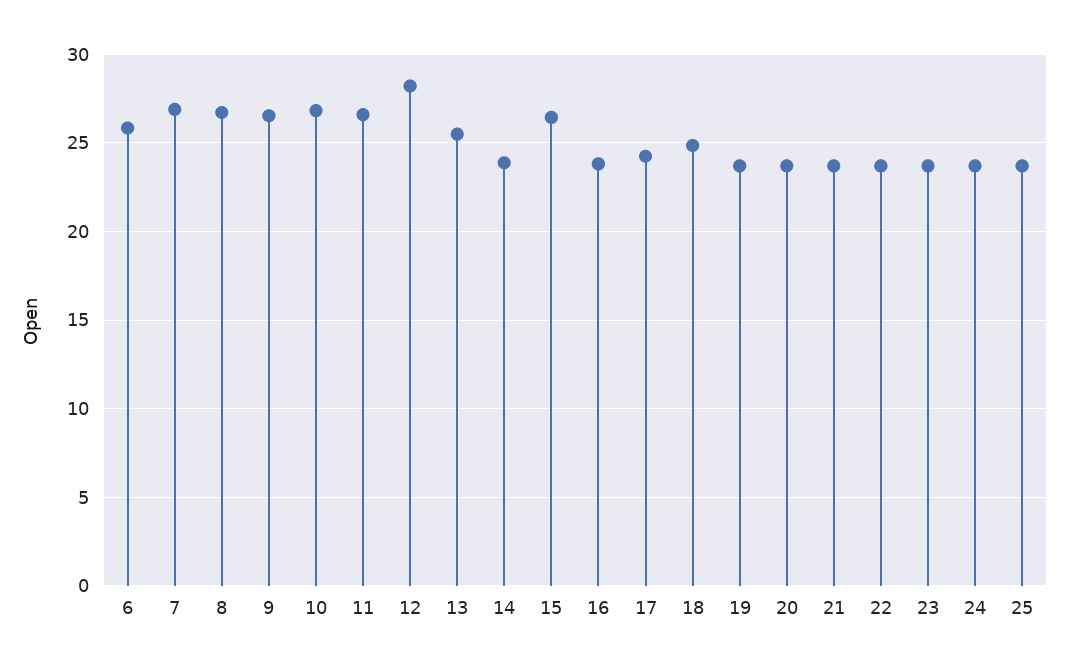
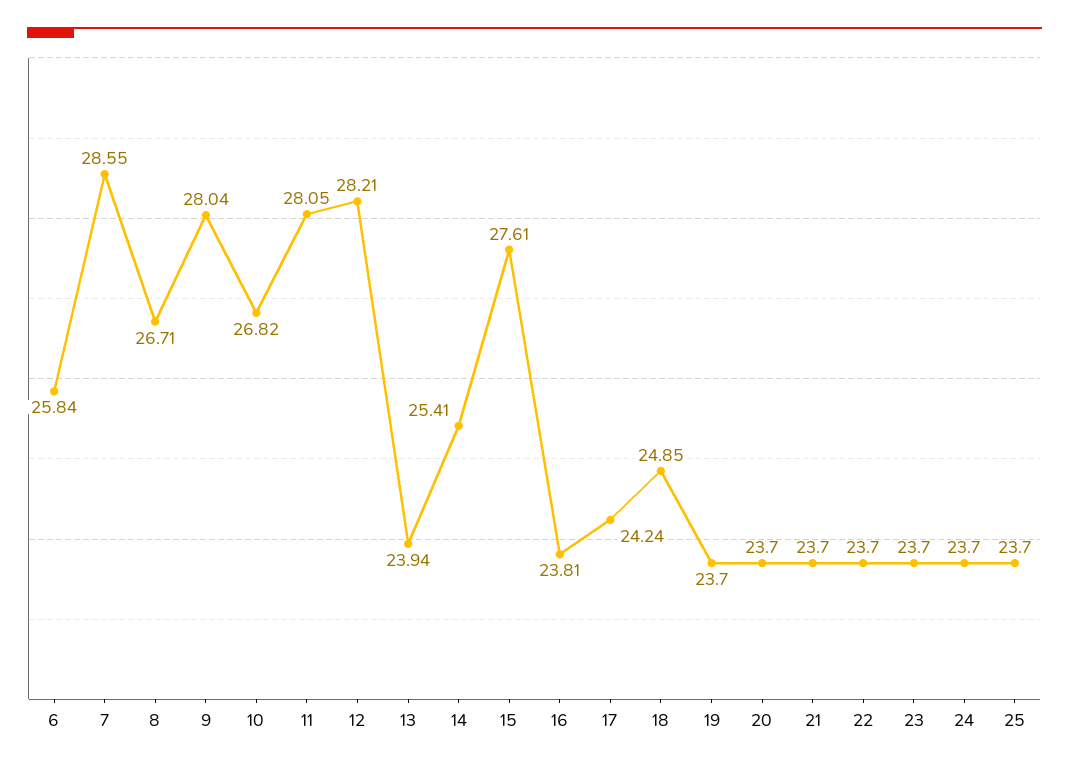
  {
    "6": 25.84,
-   "7": 27,
+   "7": 28.55,
    "8": 26.71,
-   "9": 26.5,
+   "9": 28.04,
    "10": 26.82,
-   "11": 26.5,
+   "11": 28.05,
    "12": 28.21,
-   "13": 25.5,
+   "13": 23.94,
-   "14": 24,
+   "14": 25.41,
-   "15": 26.5,
+   "15": 27.61,
    "16": 23.81,
    "17": 24.24,
    "18": 24.85,
    "19": 23.7,
    "20": 23.7,
    "21": 23.7,
    "22": 23.7,
    "23": 23.7,
    "24": 23.7,
    "25": 23.7
  }

